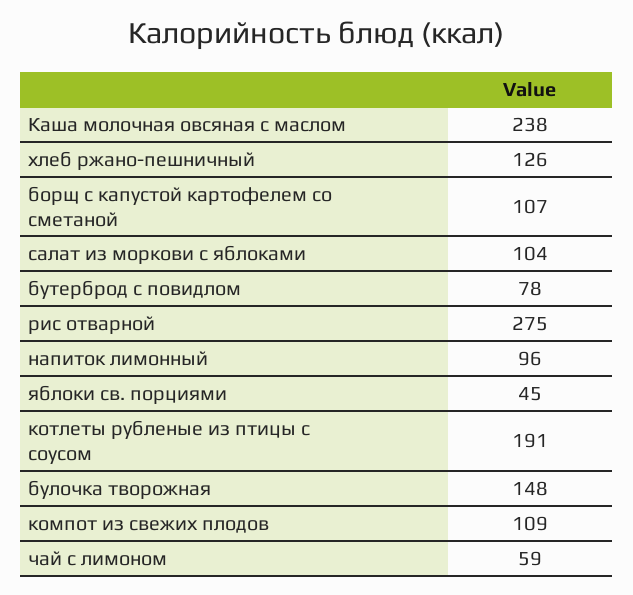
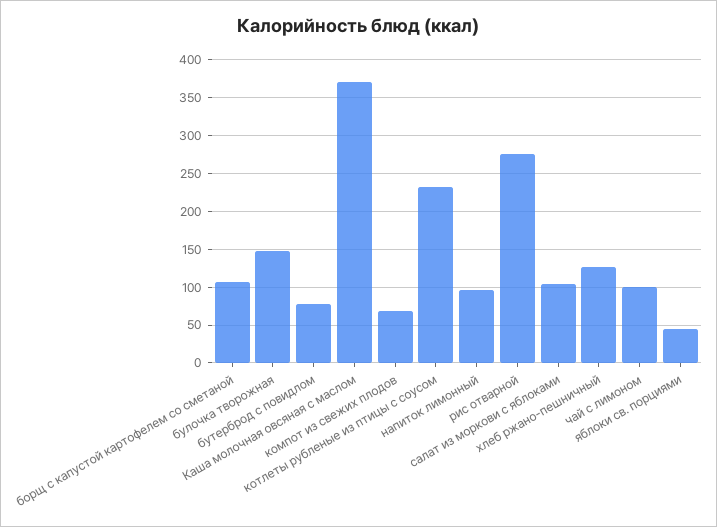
  {
-   "Каша молочная овсяная с маслом": 238,
+   "Каша молочная овсяная с маслом": 370,
    "хлеб ржано-пешничный": 126,
    "борщ с капустой картофелем со сметаной": 107,
    "салат из моркови с яблоками": 104,
    "бутерброд с повидлом": 78,
    "рис отварной": 275,
    "напиток лимонный": 96,
    "яблоки св. порциями": 45,
-   "котлеты рубленые из птицы с соусом": 191,
+   "котлеты рубленые из птицы с соусом": 230,
    "булочка творожная": 148,
-   "компот из свежих плодов": 109,
+   "компот из свежих плодов": 70,
-   "чай с лимоном": 59
+   "чай с лимоном": 100
  }

